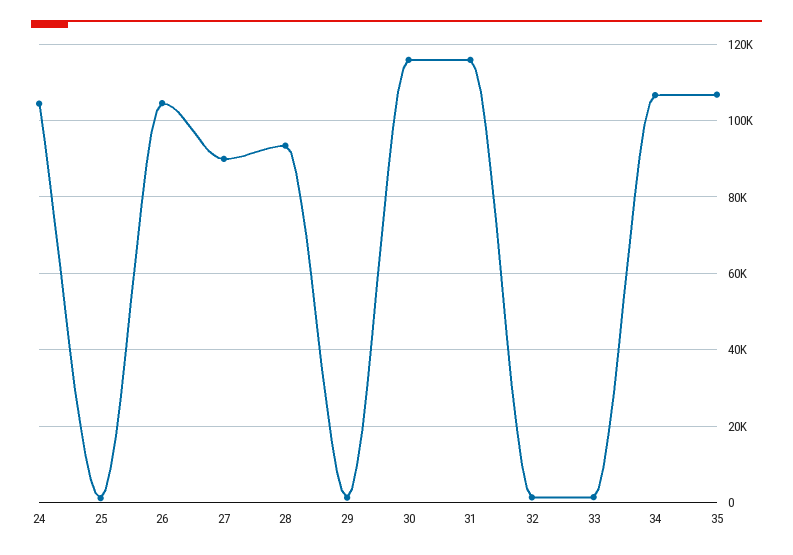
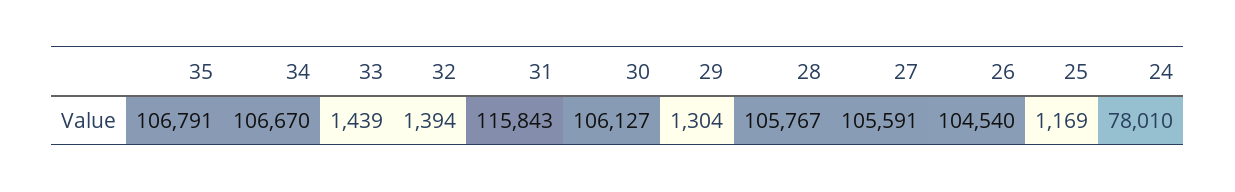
  {
-   "24": 104000,
+   "24": 78010,
    "25": 1169,
    "26": 104540,
-   "27": 90000,
+   "27": 105591,
-   "28": 94000,
+   "28": 105767,
    "29": 1304,
-   "30": 116000,
+   "30": 106127,
    "31": 115843,
    "32": 1394,
    "33": 1439,
    "34": 106670,
    "35": 106791
  }

